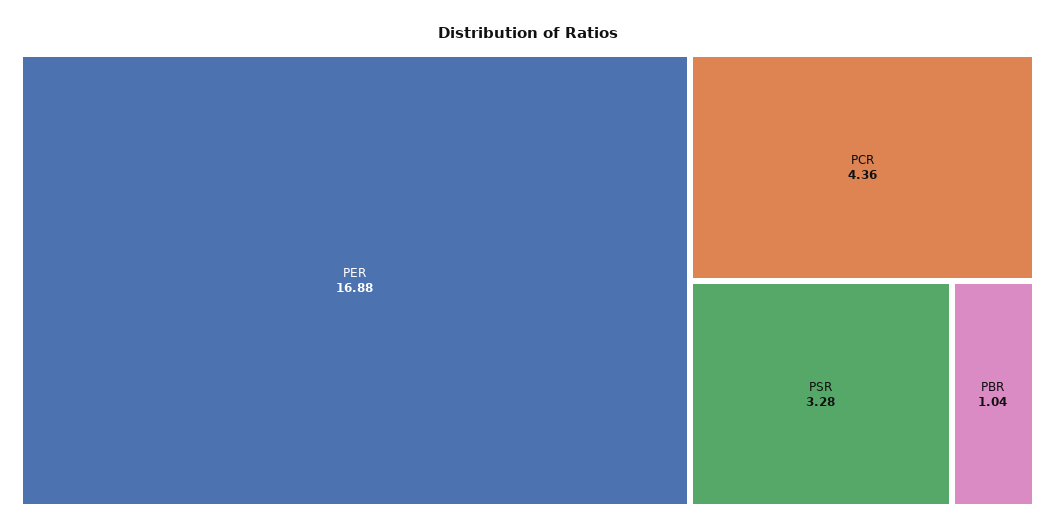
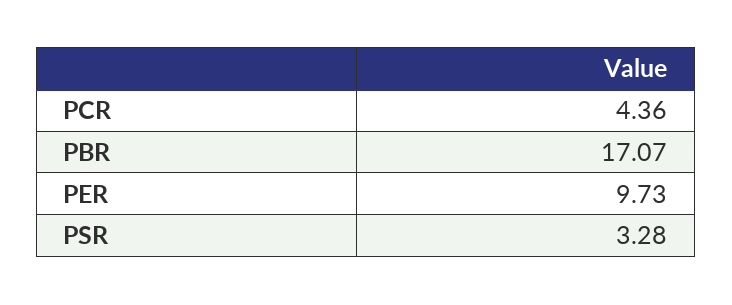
  {
-   "PER": 16.88,
+   "PER": 9.73,
    "PCR": 4.36,
    "PSR": 3.28,
-   "PBR": 1.04
+   "PBR": 17.07
  }

